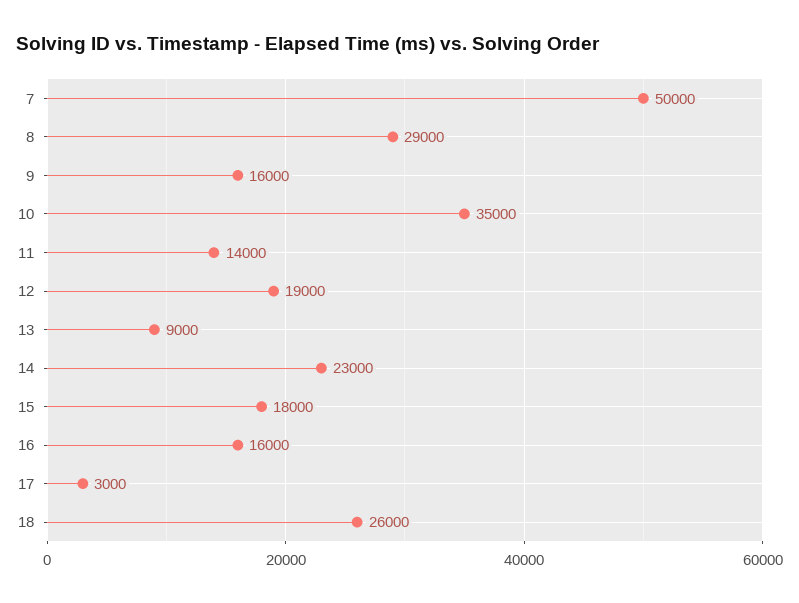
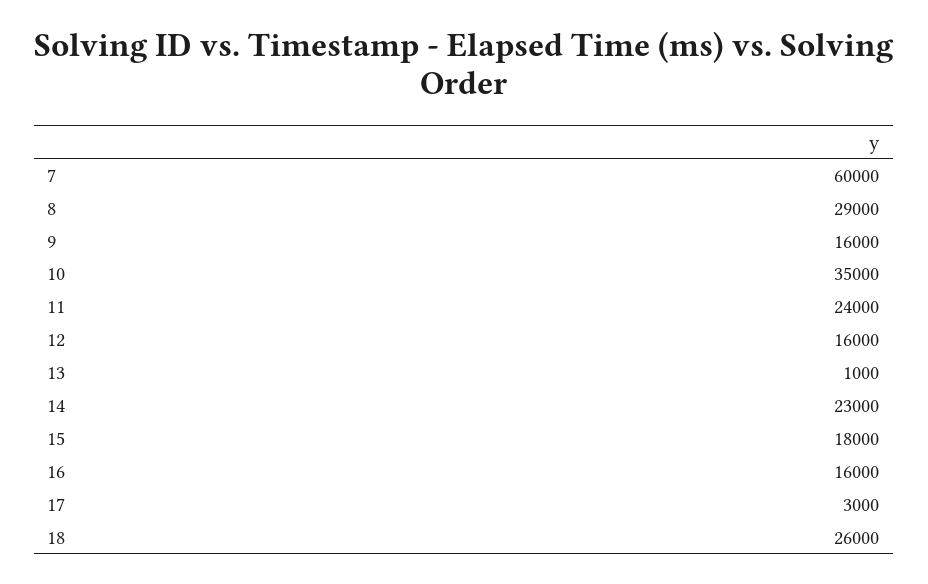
  {
-   "7": 50000,
+   "7": 60000,
    "8": 29000,
    "9": 16000,
    "10": 35000,
-   "11": 14000,
+   "11": 24000,
-   "12": 19000,
+   "12": 16000,
-   "13": 9000,
+   "13": 1000,
    "14": 23000,
    "15": 18000,
    "16": 16000,
    "17": 3000,
    "18": 26000
  }

